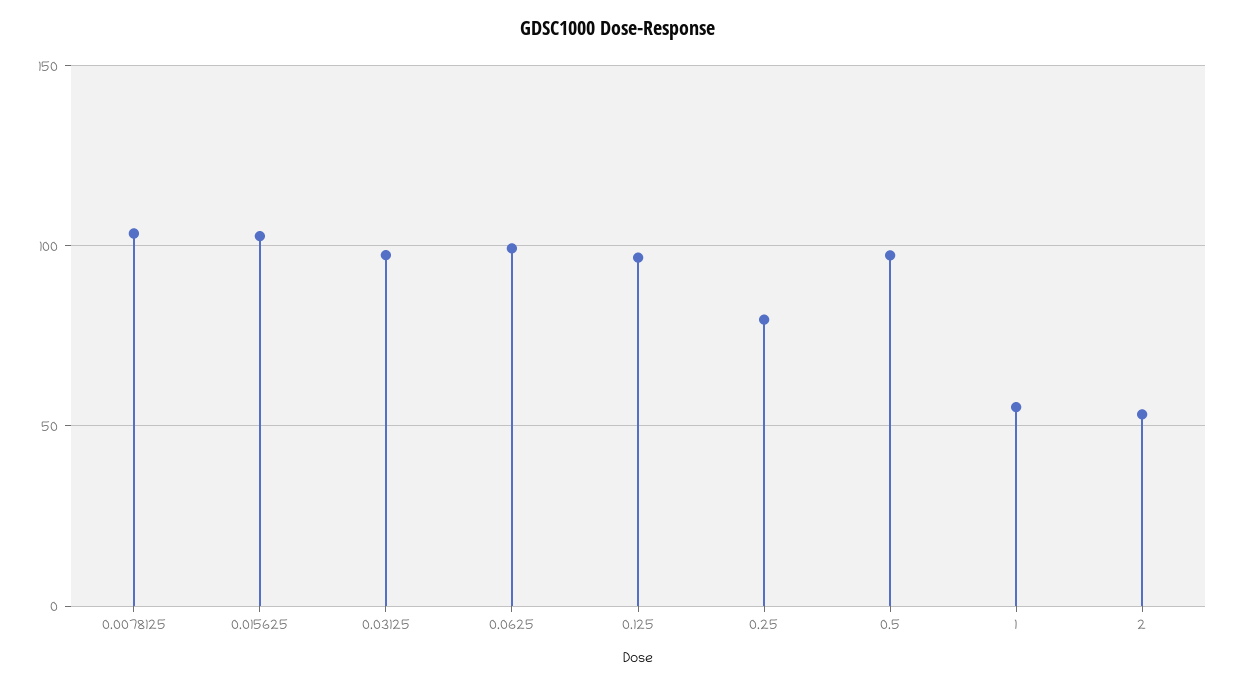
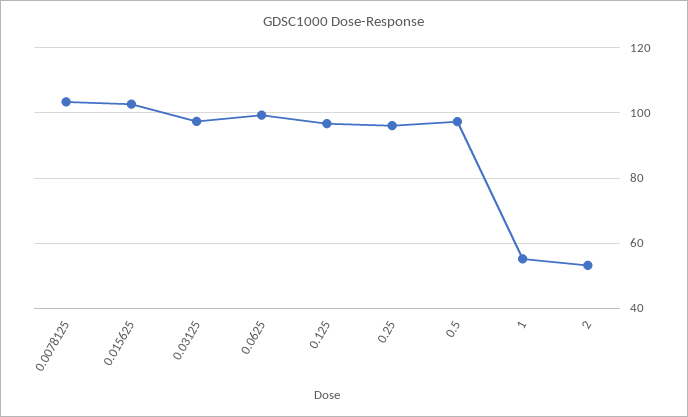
  {
    "0.0078125": 104,
    "0.015625": 102,
    "0.03125": 98,
    "0.0625": 100,
    "0.125": 96,
-   "0.25": 80,
+   "0.25": 96,
    "0.5": 98,
    "1": 56,
    "2": 54
  }

